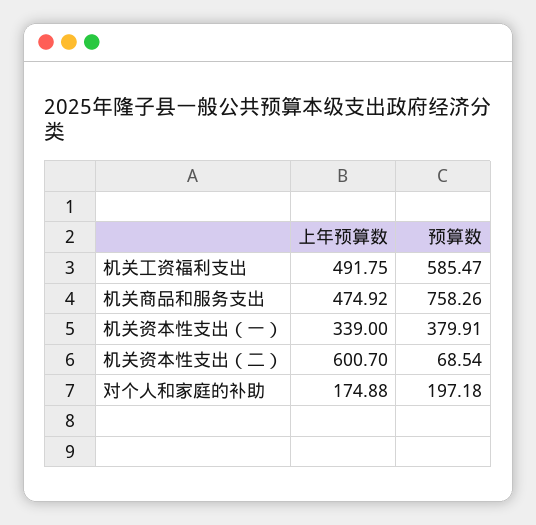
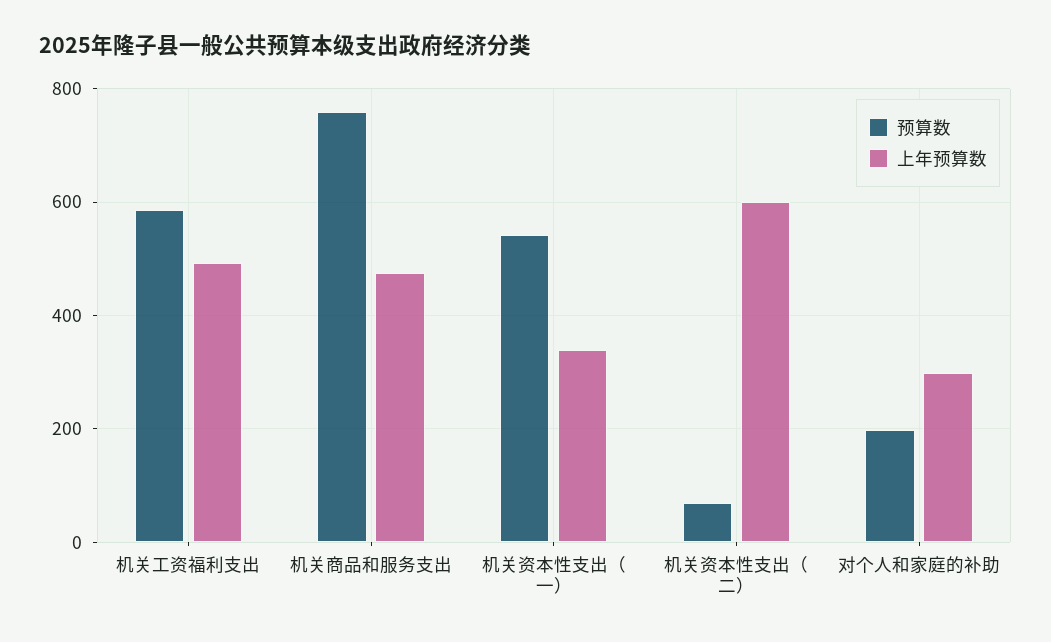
  {
    "上年预算数": {
      "机关工资福利支出": 491.75,
      "机关商品和服务支出": 474.92,
      "机关资本性支出（一）": 339,
      "机关资本性支出（二）": 600.7,
-     "对个人和家庭的补助": 174.88
+     "对个人和家庭的补助": 300
    },
    "预算数": {
      "机关工资福利支出": 585.47,
      "机关商品和服务支出": 758.26,
-     "机关资本性支出（一）": 379.91,
+     "机关资本性支出（一）": 540,
      "机关资本性支出（二）": 68.54,
      "对个人和家庭的补助": 197.18
    }
  }

